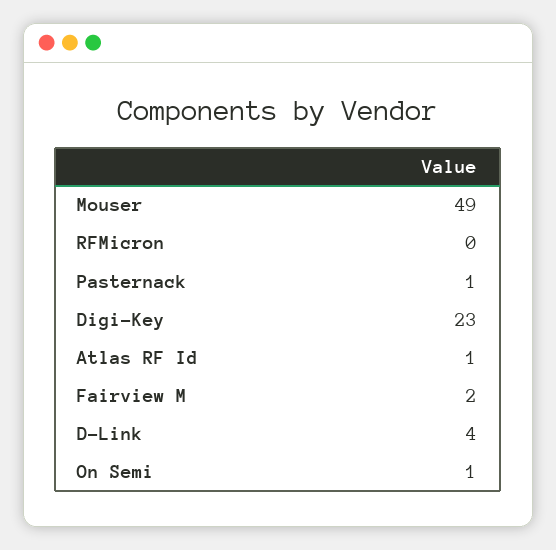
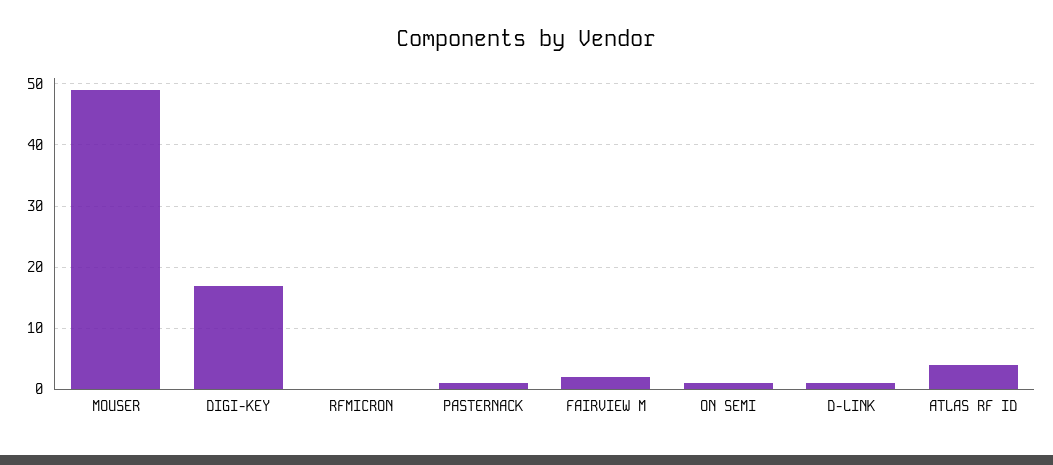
  {
    "Mouser": 49,
    "RFMicron": 0,
    "Pasternack": 1,
-   "Digi-Key": 23,
+   "Digi-Key": 17,
-   "Atlas RF Id": 1,
+   "Atlas RF Id": 4,
    "Fairview M": 2,
-   "D-Link": 4,
+   "D-Link": 1,
    "On Semi": 1
  }

